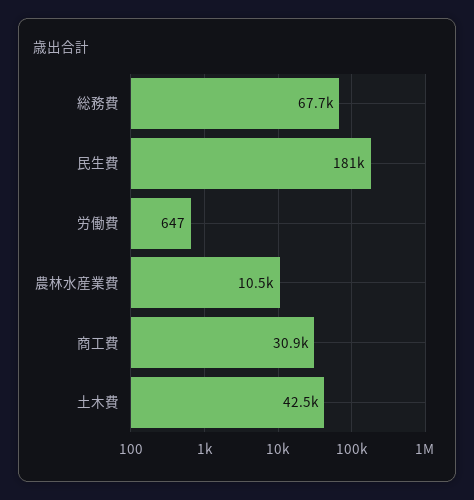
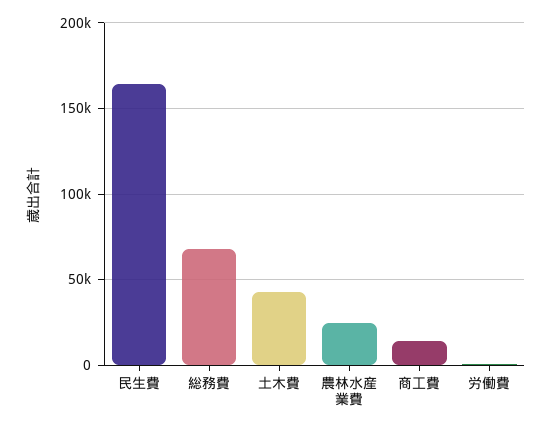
  {
    "総務費": 67700,
-   "民生費": 181000,
+   "民生費": 165000,
    "労働費": 647,
-   "農林水産業費": 10500,
+   "農林水産業費": 25000,
-   "商工費": 30900,
+   "商工費": 15000,
    "土木費": 42500
  }

